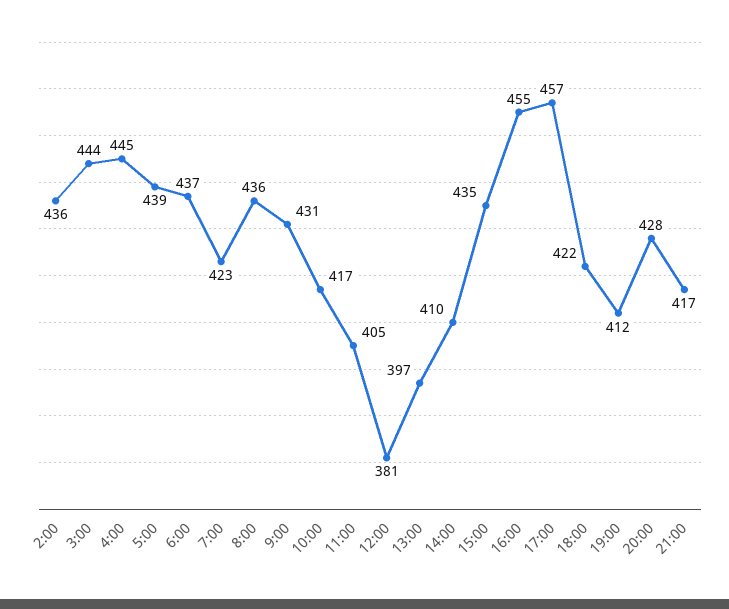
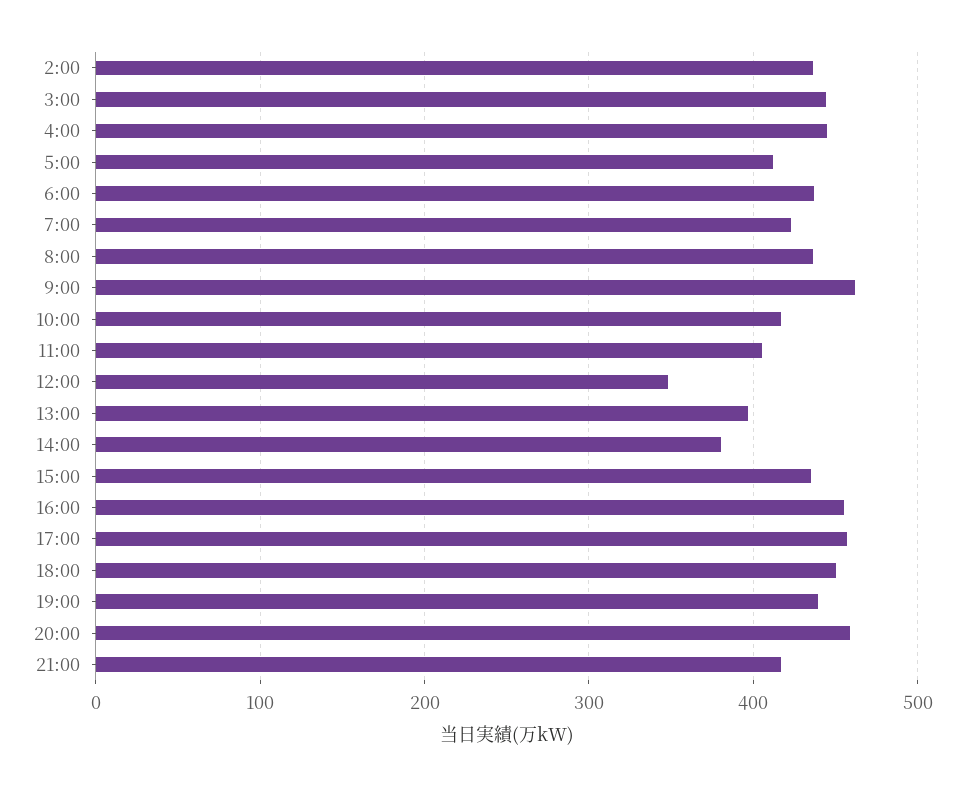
  {
    "2:00": 436,
    "3:00": 444,
    "4:00": 445,
-   "5:00": 439,
+   "5:00": 410,
    "6:00": 437,
    "7:00": 423,
    "8:00": 436,
-   "9:00": 431,
+   "9:00": 460,
    "10:00": 417,
    "11:00": 405,
-   "12:00": 381,
+   "12:00": 350,
    "13:00": 397,
-   "14:00": 410,
+   "14:00": 380,
    "15:00": 435,
    "16:00": 455,
    "17:00": 457,
-   "18:00": 422,
+   "18:00": 450,
-   "19:00": 412,
+   "19:00": 440,
-   "20:00": 428,
+   "20:00": 460,
    "21:00": 417
  }

